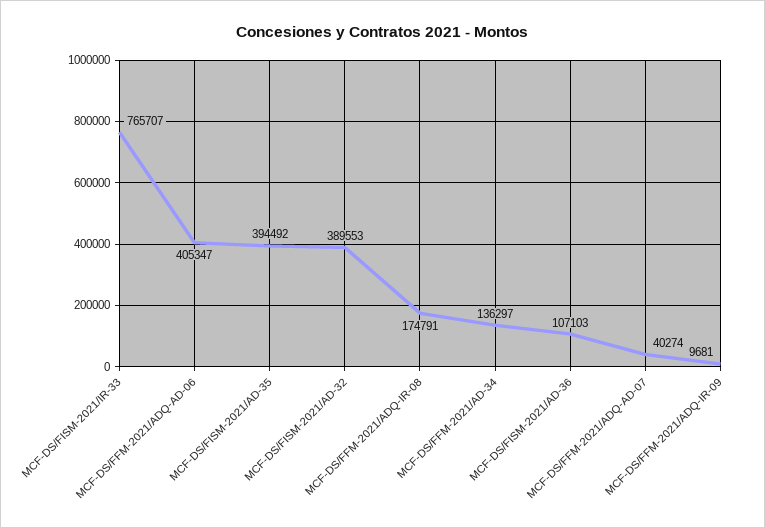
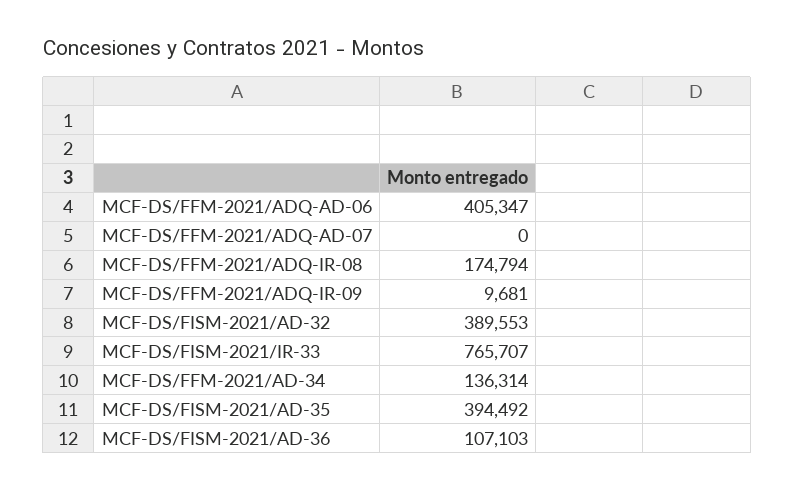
  {
    "MCF-DS/FISM-2021/IR-33": 765707,
    "MCF-DS/FFM-2021/ADQ-AD-06": 405347,
    "MCF-DS/FISM-2021/AD-35": 394492,
    "MCF-DS/FISM-2021/AD-32": 389553,
-   "MCF-DS/FFM-2021/ADQ-IR-08": 174791,
+   "MCF-DS/FFM-2021/ADQ-IR-08": 174794,
-   "MCF-DS/FFM-2021/AD-34": 136297,
+   "MCF-DS/FFM-2021/AD-34": 136314,
    "MCF-DS/FISM-2021/AD-36": 107103,
-   "MCF-DS/FFM-2021/ADQ-AD-07": 40274,
+   "MCF-DS/FFM-2021/ADQ-AD-07": 0,
    "MCF-DS/FFM-2021/ADQ-IR-09": 9681
  }

